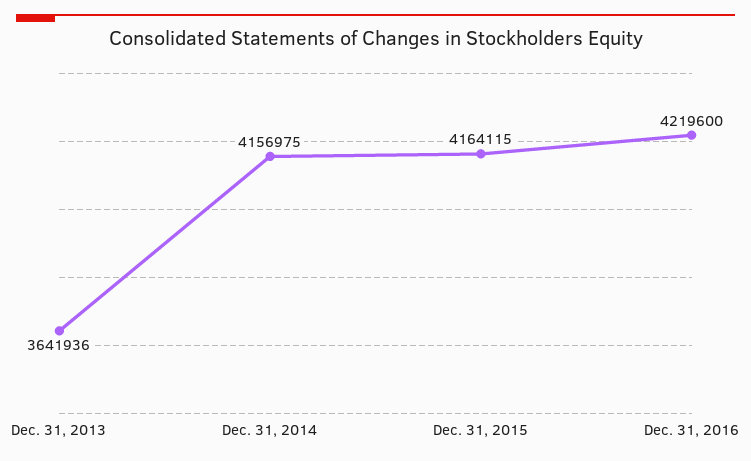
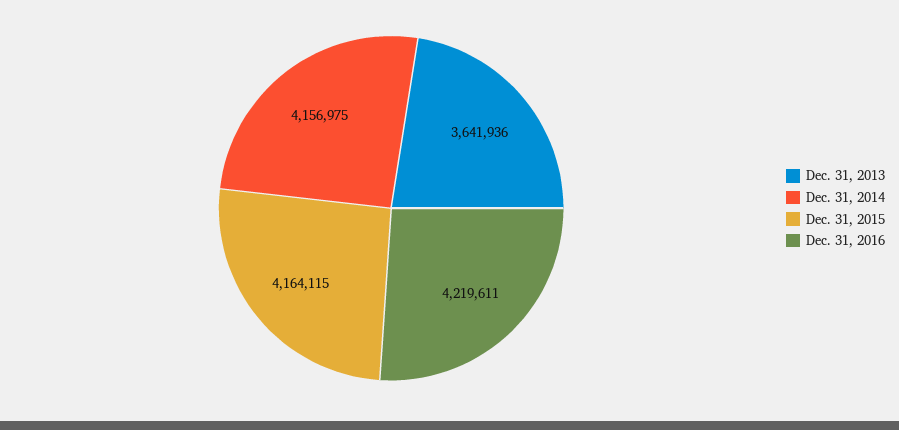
  {
    "Dec. 31, 2013": 3641936,
    "Dec. 31, 2014": 4156975,
    "Dec. 31, 2015": 4164115,
-   "Dec. 31, 2016": 4219600
+   "Dec. 31, 2016": 4219611
  }

